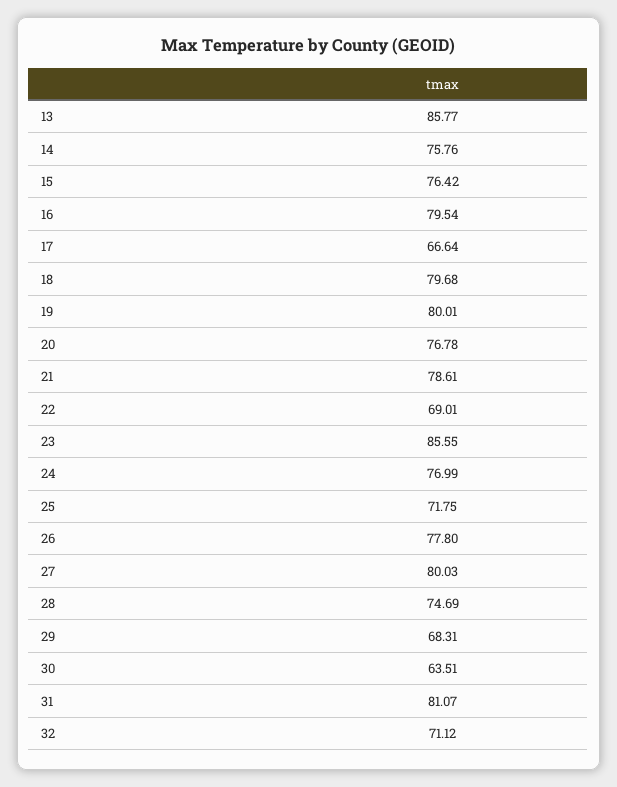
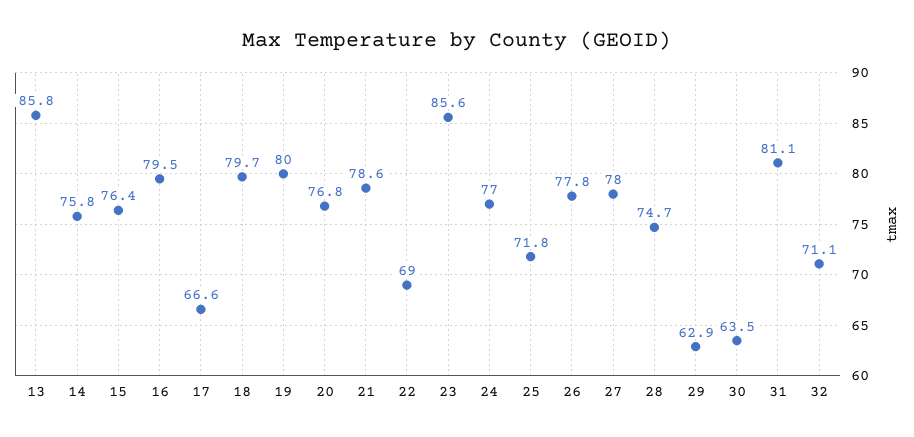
  {
    "13": 85.77,
    "14": 75.76,
    "15": 76.42,
    "16": 79.54,
    "17": 66.64,
    "18": 79.68,
    "19": 80.01,
    "20": 76.78,
    "21": 78.61,
    "22": 69.01,
    "23": 85.55,
    "24": 76.99,
    "25": 71.75,
    "26": 77.8,
-   "27": 80.03,
+   "27": 78,
    "28": 74.69,
-   "29": 68.31,
+   "29": 62.9,
    "30": 63.51,
    "31": 81.07,
    "32": 71.12
  }

